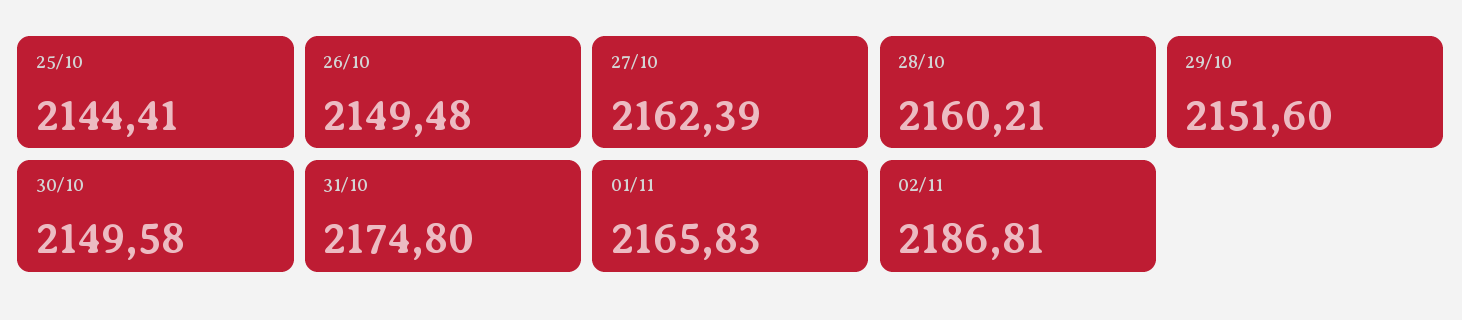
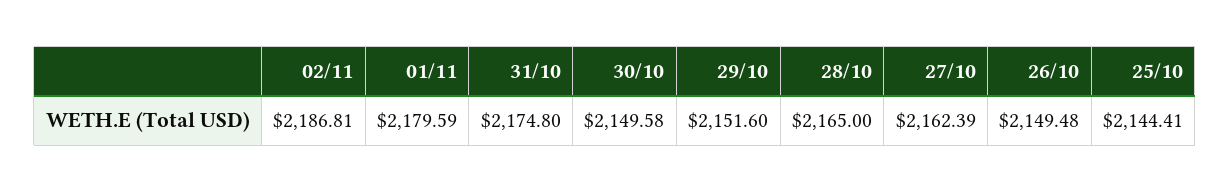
  {
    "25/10": 2144.41,
    "26/10": 2149.48,
    "27/10": 2162.39,
-   "28/10": 2160.21,
+   "28/10": 2165,
    "29/10": 2151.6,
    "30/10": 2149.58,
    "31/10": 2174.8,
-   "01/11": 2165.83,
+   "01/11": 2179.59,
    "02/11": 2186.81
  }

